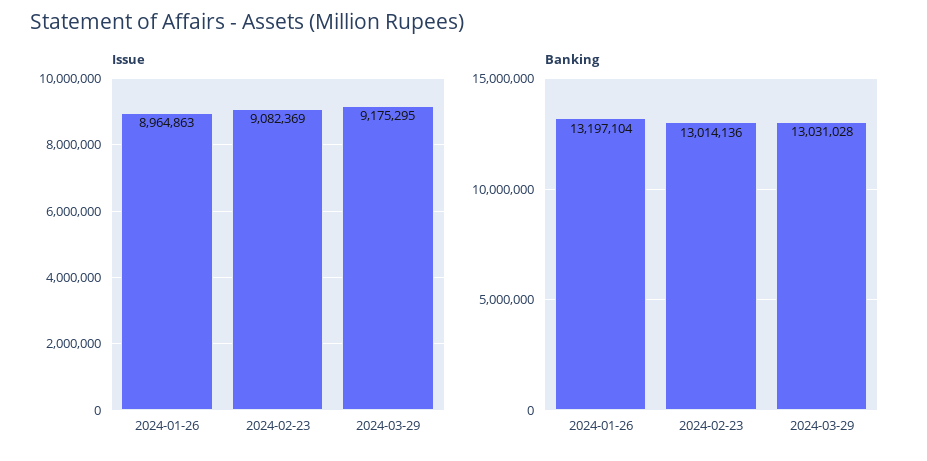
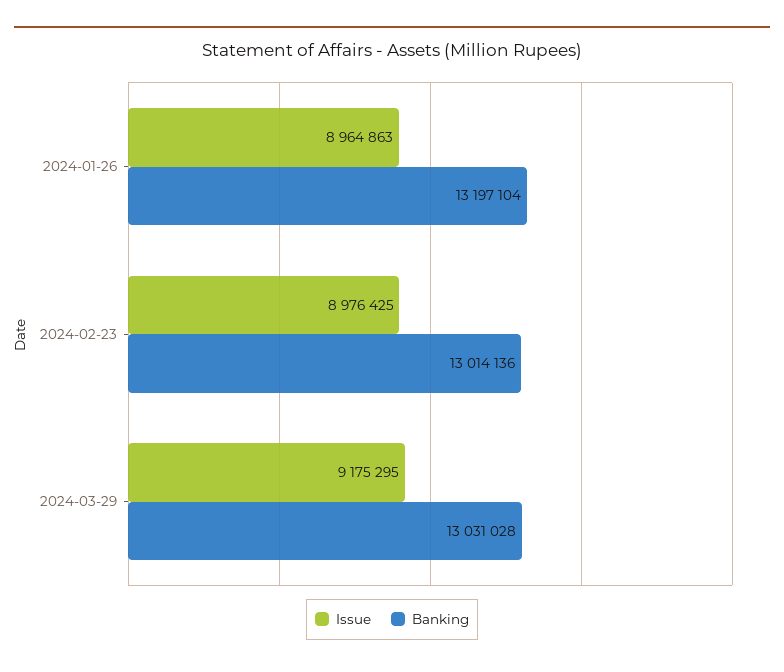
  {
    "Issue": {
      "2024-01-26": 8964863,
-     "2024-02-23": 9082369,
+     "2024-02-23": 8976425,
      "2024-03-29": 9175295
    },
    "Banking": {
      "2024-01-26": 13197104,
      "2024-02-23": 13014136,
      "2024-03-29": 13031028
    }
  }

